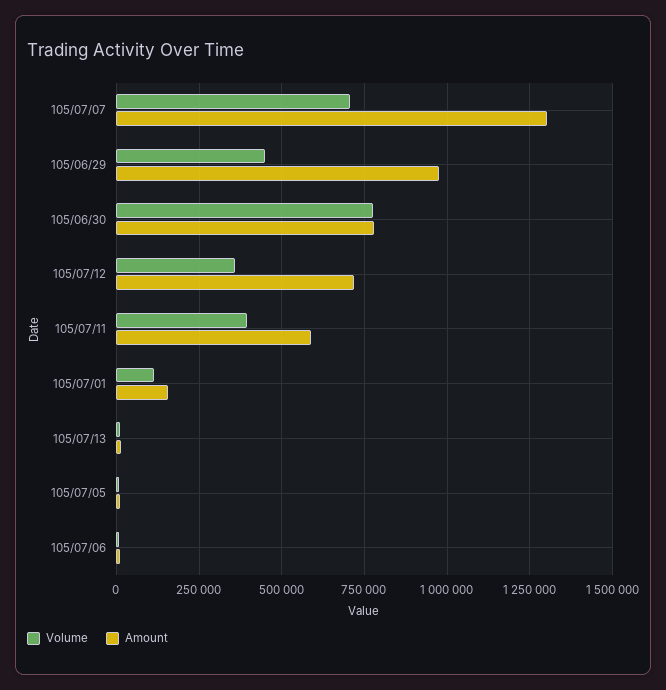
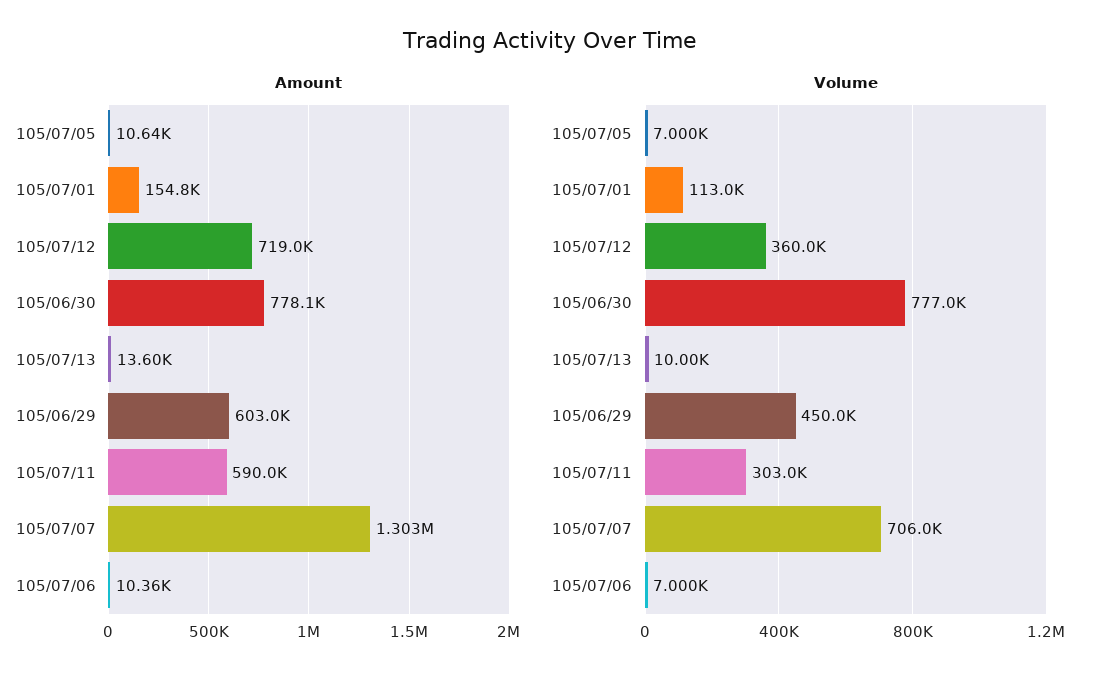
  {
    "Volume": {
      "105/07/07": 706000,
      "105/06/29": 450000,
      "105/06/30": 777000,
      "105/07/12": 360000,
-     "105/07/11": 400000,
+     "105/07/11": 303000,
      "105/07/01": 113000,
      "105/07/13": 10000,
      "105/07/05": 7000,
      "105/07/06": 7000
    },
    "Amount": {
      "105/07/07": 1303000,
-     "105/06/29": 975000,
+     "105/06/29": 603000,
      "105/06/30": 778100,
      "105/07/12": 719000,
      "105/07/11": 590000,
      "105/07/01": 154800,
      "105/07/13": 13600,
      "105/07/05": 10640,
      "105/07/06": 10360
    }
  }

